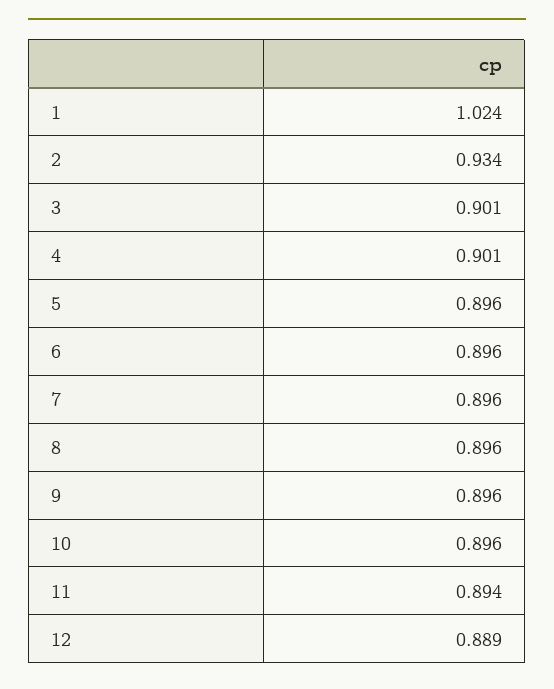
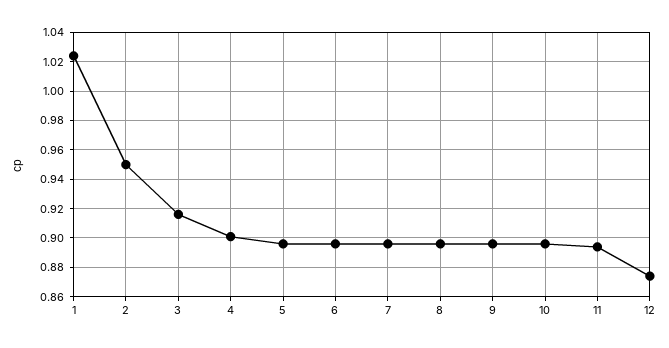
  {
    "1": 1.024,
-   "2": 0.934,
+   "2": 0.95,
-   "3": 0.901,
+   "3": 0.915,
    "4": 0.901,
    "5": 0.896,
    "6": 0.896,
    "7": 0.896,
    "8": 0.896,
    "9": 0.896,
    "10": 0.896,
    "11": 0.894,
-   "12": 0.889
+   "12": 0.875
  }

